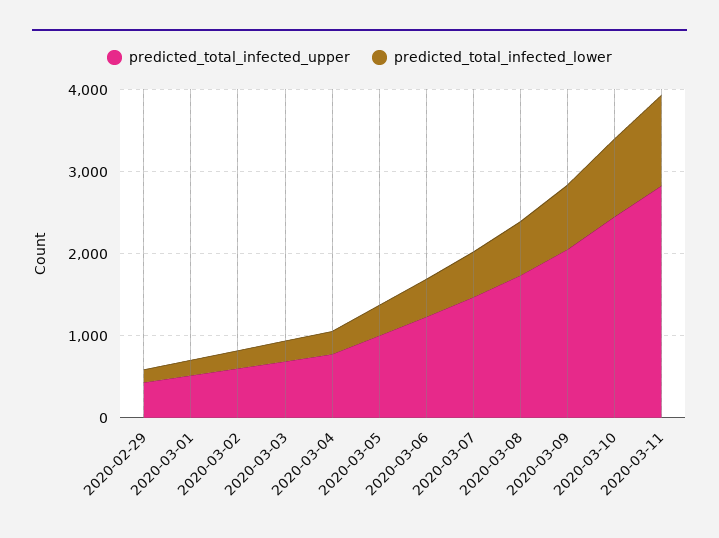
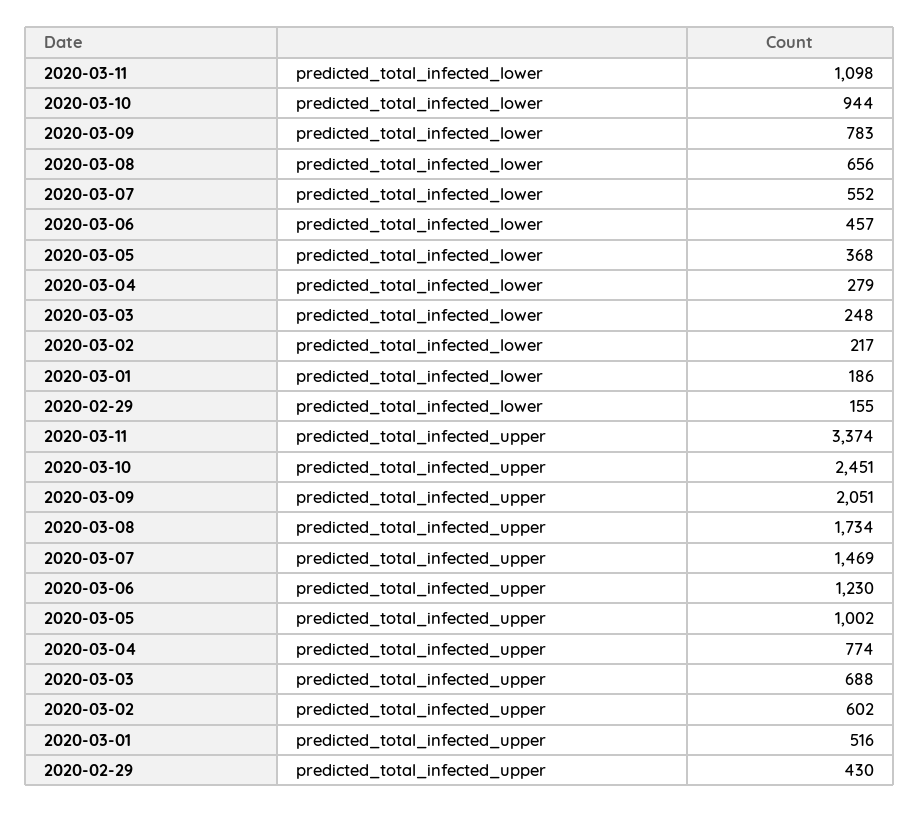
  {
    "predicted_total_infected_upper": {
      "2020-02-29": 430,
      "2020-03-01": 516,
      "2020-03-02": 602,
      "2020-03-03": 688,
      "2020-03-04": 774,
      "2020-03-05": 1002,
      "2020-03-06": 1230,
      "2020-03-07": 1469,
      "2020-03-08": 1734,
      "2020-03-09": 2051,
      "2020-03-10": 2451,
-     "2020-03-11": 2800
+     "2020-03-11": 3374
    },
    "predicted_total_infected_lower": {
      "2020-02-29": 155,
      "2020-03-01": 186,
      "2020-03-02": 217,
      "2020-03-03": 248,
      "2020-03-04": 279,
      "2020-03-05": 368,
      "2020-03-06": 457,
      "2020-03-07": 552,
      "2020-03-08": 656,
      "2020-03-09": 783,
      "2020-03-10": 944,
      "2020-03-11": 1098
    }
  }

